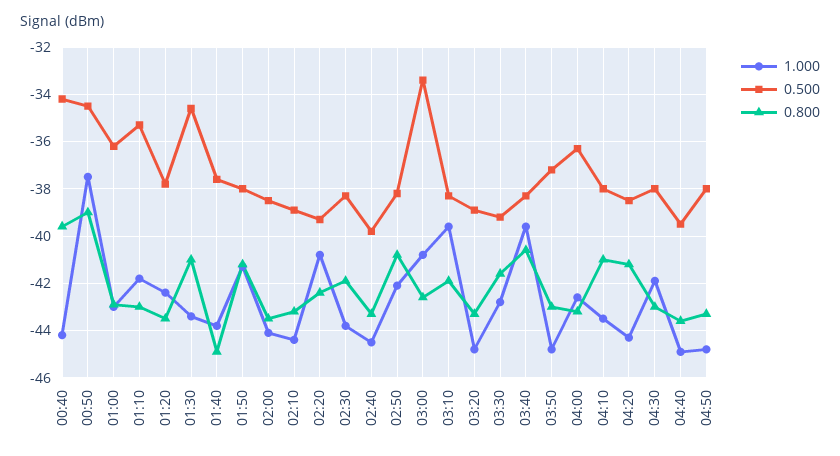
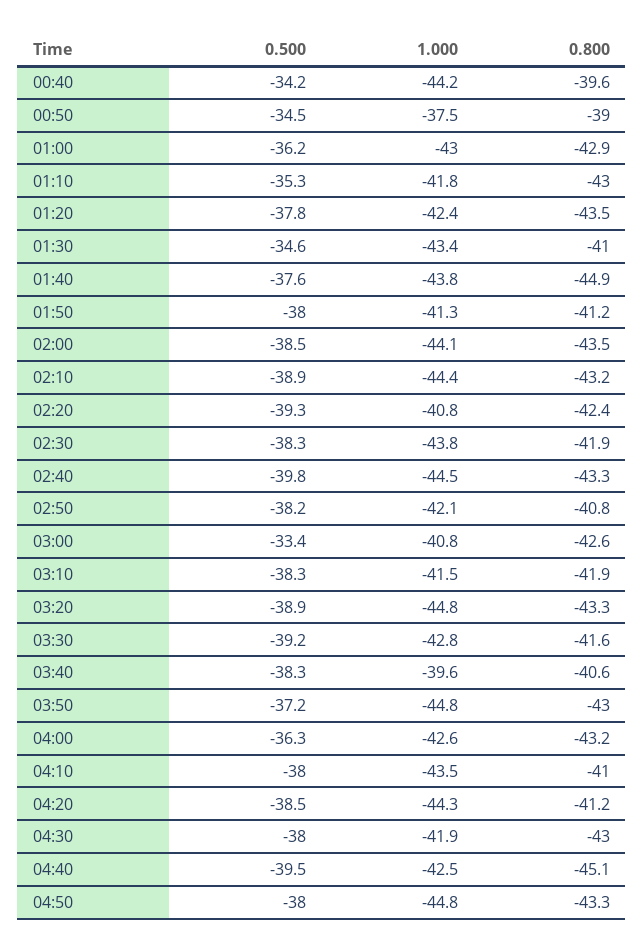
  {
    "1.000": {
      "00:40": -44.2,
      "00:50": -37.5,
      "01:00": -43,
      "01:10": -41.8,
      "01:20": -42.4,
      "01:30": -43.4,
      "01:40": -43.8,
      "01:50": -41.3,
      "02:00": -44.1,
      "02:10": -44.4,
      "02:20": -40.8,
      "02:30": -43.8,
      "02:40": -44.5,
      "02:50": -42.1,
      "03:00": -40.8,
-     "03:10": -39.5,
+     "03:10": -41.5,
      "03:20": -44.8,
      "03:30": -42.8,
      "03:40": -39.6,
      "03:50": -44.8,
      "04:00": -42.6,
      "04:10": -43.5,
      "04:20": -44.3,
      "04:30": -41.9,
-     "04:40": -45,
+     "04:40": -42.5,
      "04:50": -44.8
    },
    "0.500": {
      "00:40": -34.2,
      "00:50": -34.5,
      "01:00": -36.2,
      "01:10": -35.3,
      "01:20": -37.8,
      "01:30": -34.6,
      "01:40": -37.6,
      "01:50": -38,
      "02:00": -38.5,
      "02:10": -38.9,
      "02:20": -39.3,
      "02:30": -38.3,
      "02:40": -39.8,
      "02:50": -38.2,
      "03:00": -33.4,
      "03:10": -38.3,
      "03:20": -38.9,
      "03:30": -39.2,
      "03:40": -38.3,
      "03:50": -37.2,
      "04:00": -36.3,
      "04:10": -38,
      "04:20": -38.5,
      "04:30": -38,
      "04:40": -39.5,
      "04:50": -38
    },
    "0.800": {
      "00:40": -39.6,
      "00:50": -39,
      "01:00": -42.9,
      "01:10": -43,
      "01:20": -43.5,
      "01:30": -41,
      "01:40": -44.9,
      "01:50": -41.2,
      "02:00": -43.5,
      "02:10": -43.2,
      "02:20": -42.4,
      "02:30": -41.9,
      "02:40": -43.3,
      "02:50": -40.8,
      "03:00": -42.6,
      "03:10": -41.9,
      "03:20": -43.3,
      "03:30": -41.6,
      "03:40": -40.6,
      "03:50": -43,
      "04:00": -43.2,
      "04:10": -41,
      "04:20": -41.2,
      "04:30": -43,
-     "04:40": -43.5,
+     "04:40": -45.1,
      "04:50": -43.3
    }
  }

